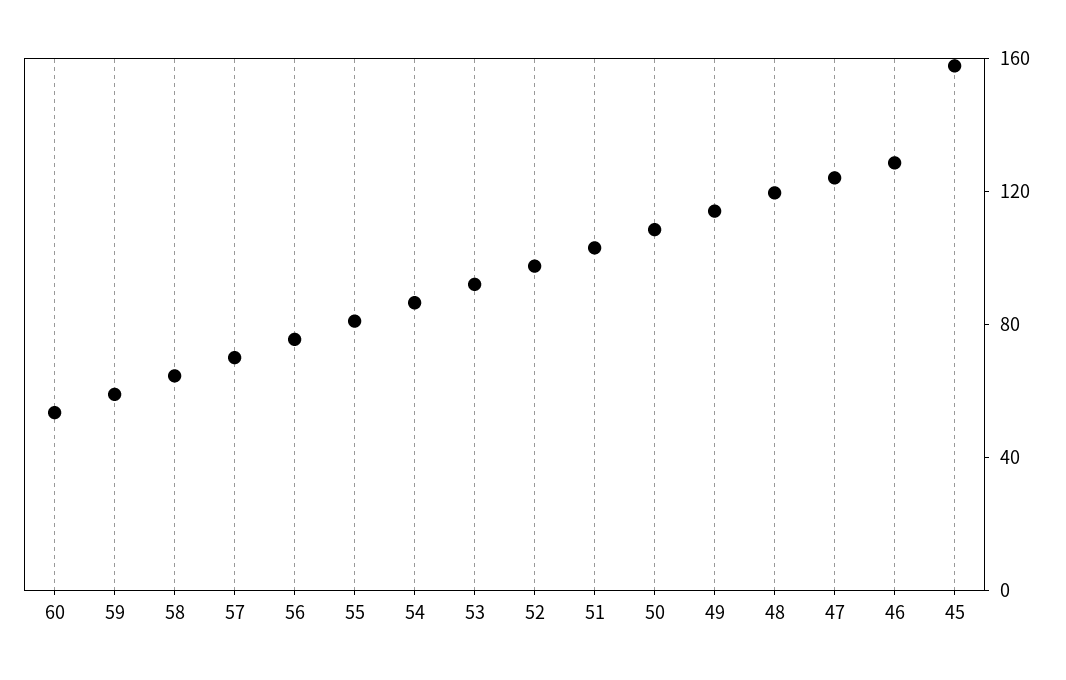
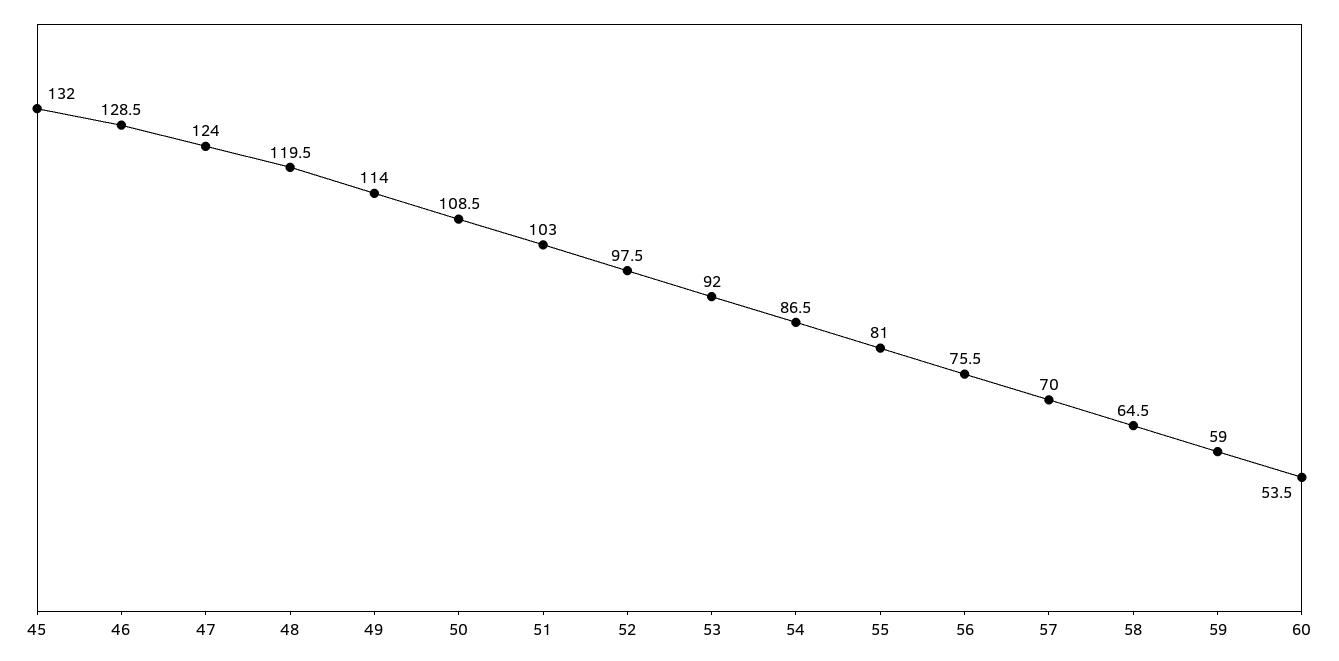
  {
    "60": 53.5,
    "59": 59,
    "58": 64.5,
    "57": 70,
    "56": 75.5,
    "55": 81,
    "54": 86.5,
    "53": 92,
    "52": 97.5,
    "51": 103,
    "50": 108.5,
    "49": 114,
    "48": 119.5,
    "47": 124,
    "46": 128.5,
-   "45": 160
+   "45": 132
  }

